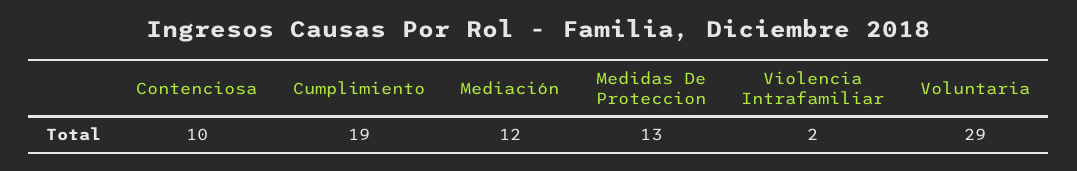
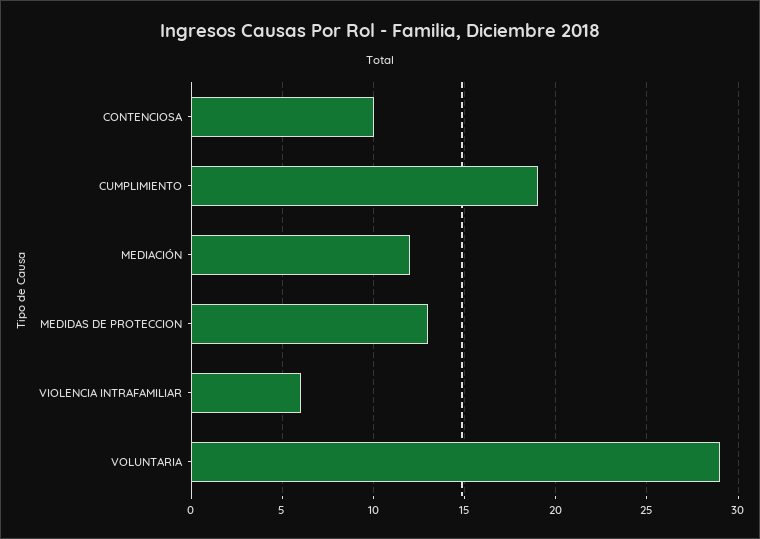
  {
    "Contenciosa": 10,
    "Cumplimiento": 19,
    "Mediación": 12,
    "Medidas De Proteccion": 13,
-   "Violencia Intrafamiliar": 2,
+   "Violencia Intrafamiliar": 6,
    "Voluntaria": 29
  }

